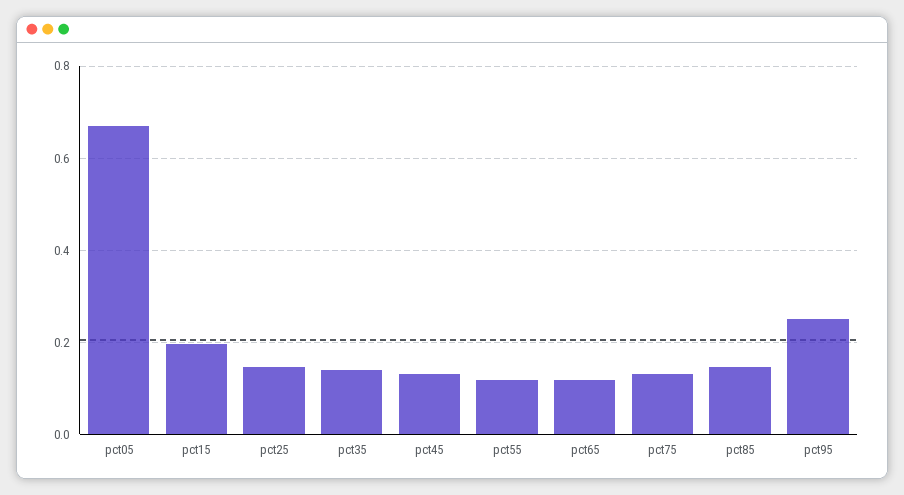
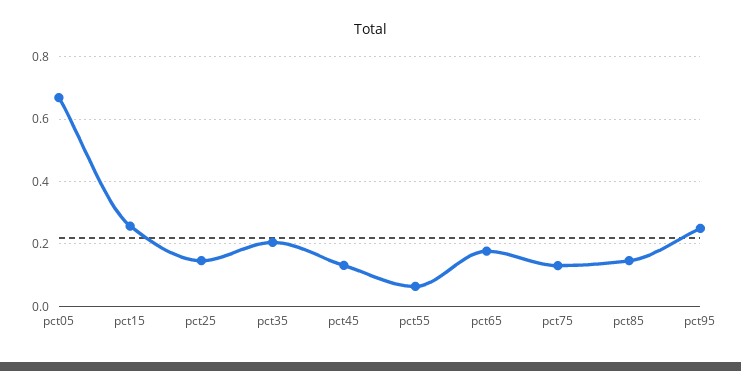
  {
    "pct05": 0.66,
-   "pct15": 0.2,
+   "pct15": 0.26,
    "pct25": 0.14,
-   "pct35": 0.14,
+   "pct35": 0.2,
    "pct45": 0.14,
-   "pct55": 0.12,
+   "pct55": 0.06,
-   "pct65": 0.12,
+   "pct65": 0.18,
    "pct75": 0.14,
    "pct85": 0.14,
    "pct95": 0.24
  }

